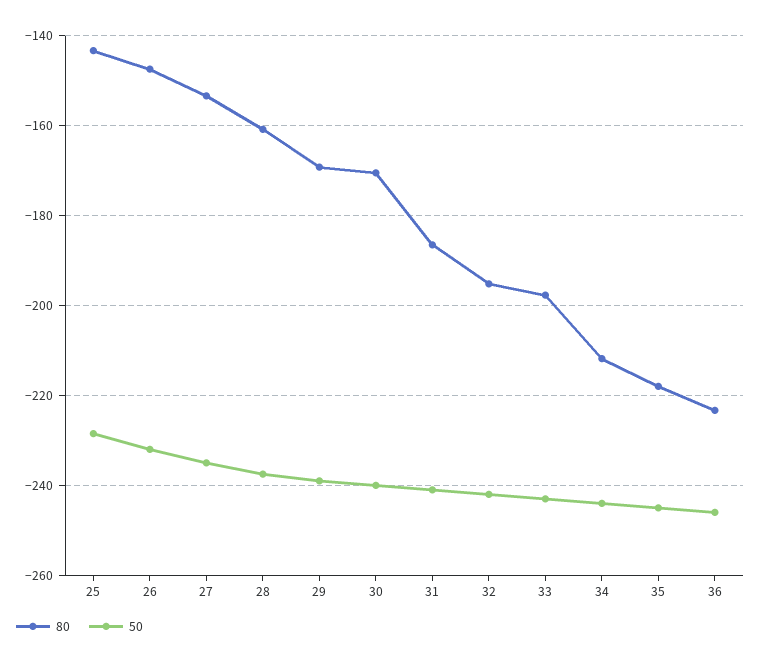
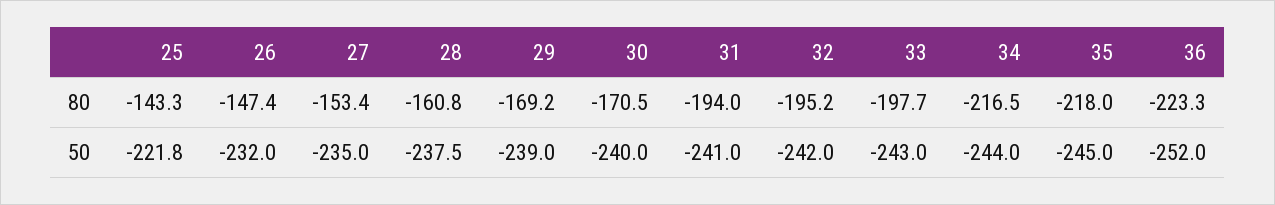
  {
    "80": {
      "25": -143.3,
      "26": -147.4,
      "27": -153.4,
      "28": -160.8,
      "29": -169.2,
      "30": -170.5,
-     "31": -186,
+     "31": -194,
      "32": -195.2,
      "33": -197.7,
-     "34": -212,
+     "34": -216.5,
      "35": -218,
      "36": -223.3
    },
    "50": {
-     "25": -228,
+     "25": -221.8,
      "26": -232,
      "27": -235,
      "28": -237.5,
      "29": -239,
      "30": -240,
      "31": -241,
      "32": -242,
      "33": -243,
      "34": -244,
      "35": -245,
-     "36": -246
+     "36": -252
    }
  }

